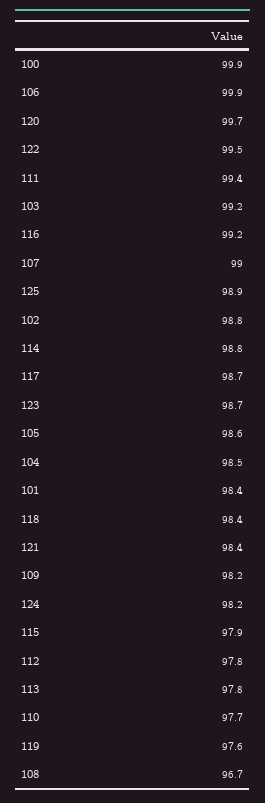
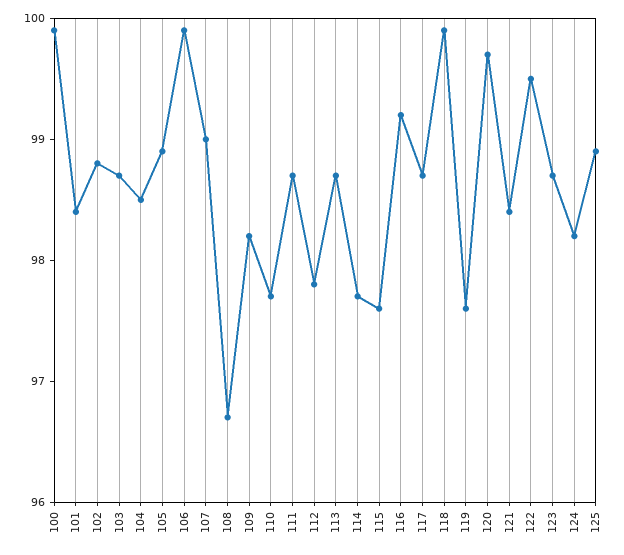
  {
    "100": 99.9,
    "106": 99.9,
    "120": 99.7,
    "122": 99.5,
-   "111": 99.4,
+   "111": 98.7,
-   "103": 99.2,
+   "103": 98.7,
    "116": 99.2,
    "107": 99,
    "125": 98.9,
    "102": 98.8,
-   "114": 98.8,
+   "114": 97.7,
    "117": 98.7,
    "123": 98.7,
-   "105": 98.6,
+   "105": 98.9,
    "104": 98.5,
    "101": 98.4,
-   "118": 98.4,
+   "118": 99.9,
    "121": 98.4,
    "109": 98.2,
    "124": 98.2,
-   "115": 97.9,
+   "115": 97.6,
    "112": 97.8,
-   "113": 97.8,
+   "113": 98.7,
    "110": 97.7,
    "119": 97.6,
    "108": 96.7
  }

